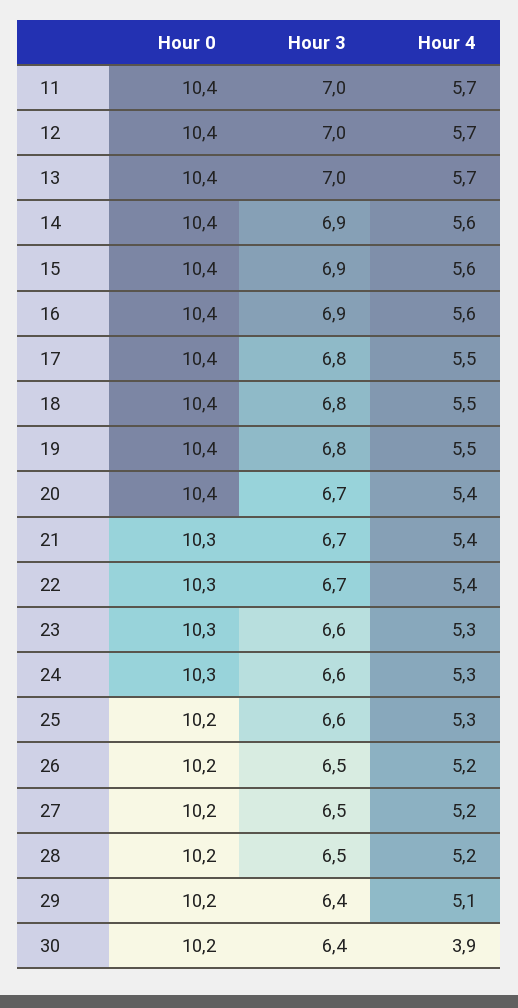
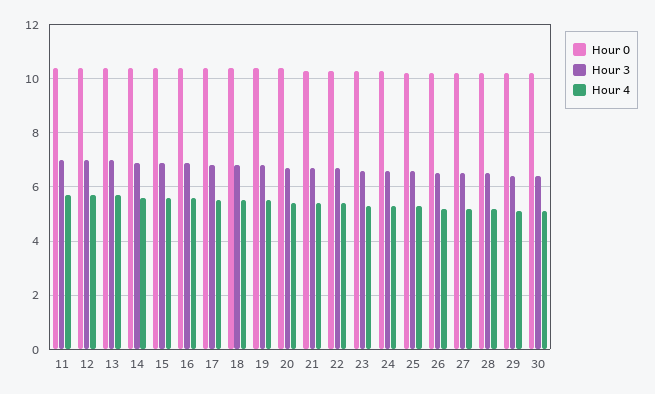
  {
    "Hour 0": {
      "11": 10.4,
      "12": 10.4,
      "13": 10.4,
      "14": 10.4,
      "15": 10.4,
      "16": 10.4,
      "17": 10.4,
      "18": 10.4,
      "19": 10.4,
      "20": 10.4,
      "21": 10.3,
      "22": 10.3,
      "23": 10.3,
      "24": 10.3,
      "25": 10.2,
      "26": 10.2,
      "27": 10.2,
      "28": 10.2,
      "29": 10.2,
      "30": 10.2
    },
    "Hour 3": {
      "11": 7,
      "12": 7,
      "13": 7,
      "14": 6.9,
      "15": 6.9,
      "16": 6.9,
      "17": 6.8,
      "18": 6.8,
      "19": 6.8,
      "20": 6.7,
      "21": 6.7,
      "22": 6.7,
      "23": 6.6,
      "24": 6.6,
      "25": 6.6,
      "26": 6.5,
      "27": 6.5,
      "28": 6.5,
      "29": 6.4,
      "30": 6.4
    },
    "Hour 4": {
      "11": 5.7,
      "12": 5.7,
      "13": 5.7,
      "14": 5.6,
      "15": 5.6,
      "16": 5.6,
      "17": 5.5,
      "18": 5.5,
      "19": 5.5,
      "20": 5.4,
      "21": 5.4,
      "22": 5.4,
      "23": 5.3,
      "24": 5.3,
      "25": 5.3,
      "26": 5.2,
      "27": 5.2,
      "28": 5.2,
      "29": 5.1,
-     "30": 3.9
+     "30": 5
    }
  }

